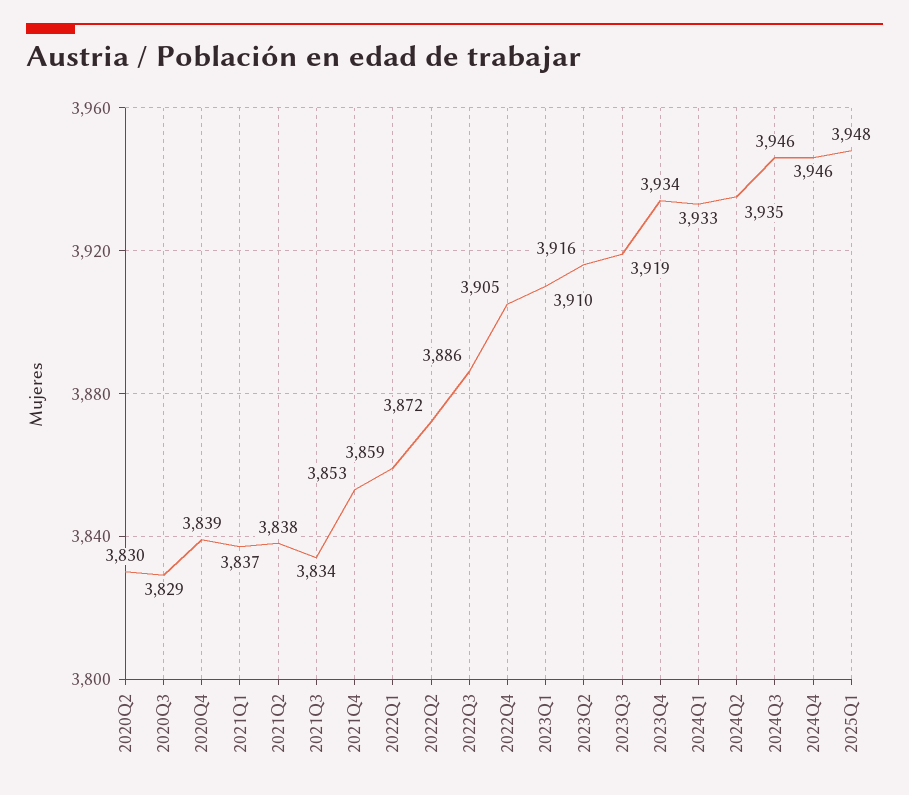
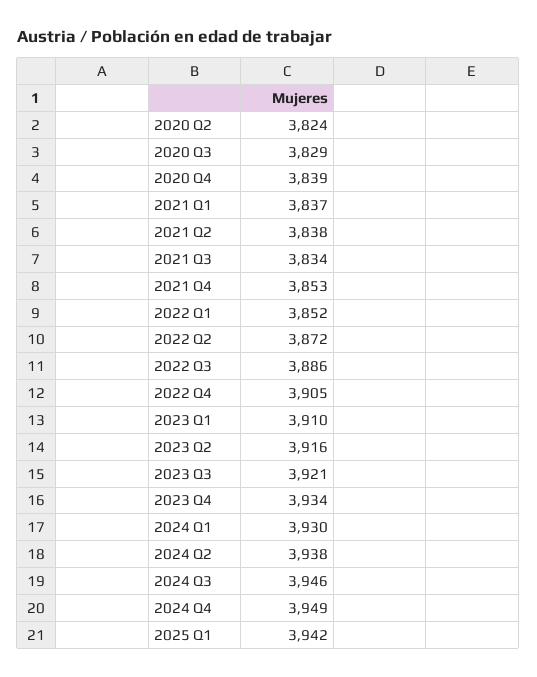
  {
-   "2020Q2": 3830,
+   "2020Q2": 3824,
    "2020Q3": 3829,
    "2020Q4": 3839,
    "2021Q1": 3837,
    "2021Q2": 3838,
    "2021Q3": 3834,
    "2021Q4": 3853,
-   "2022Q1": 3859,
+   "2022Q1": 3852,
    "2022Q2": 3872,
    "2022Q3": 3886,
    "2022Q4": 3905,
    "2023Q1": 3910,
    "2023Q2": 3916,
-   "2023Q3": 3919,
+   "2023Q3": 3921,
    "2023Q4": 3934,
-   "2024Q1": 3933,
+   "2024Q1": 3930,
-   "2024Q2": 3935,
+   "2024Q2": 3938,
    "2024Q3": 3946,
-   "2024Q4": 3946,
+   "2024Q4": 3949,
-   "2025Q1": 3948
+   "2025Q1": 3942
  }

